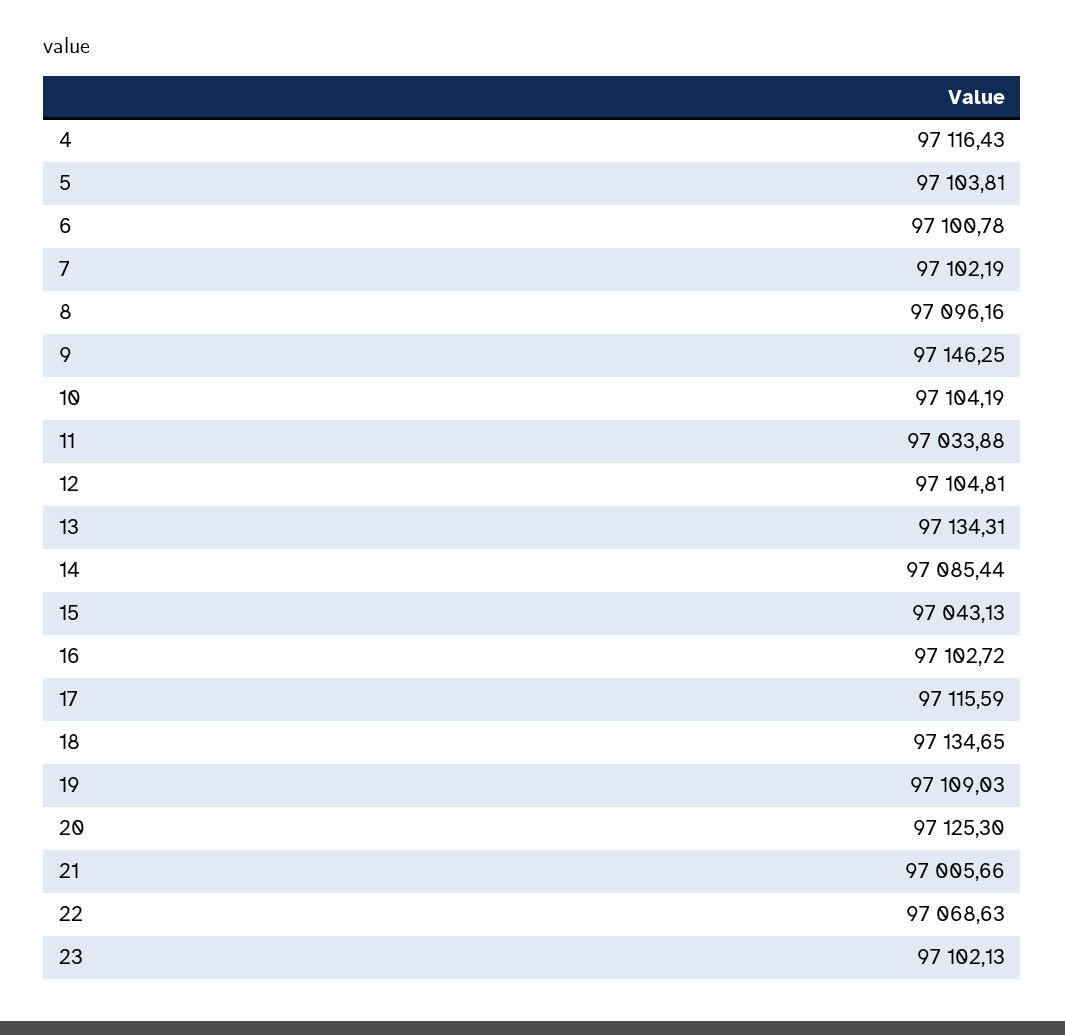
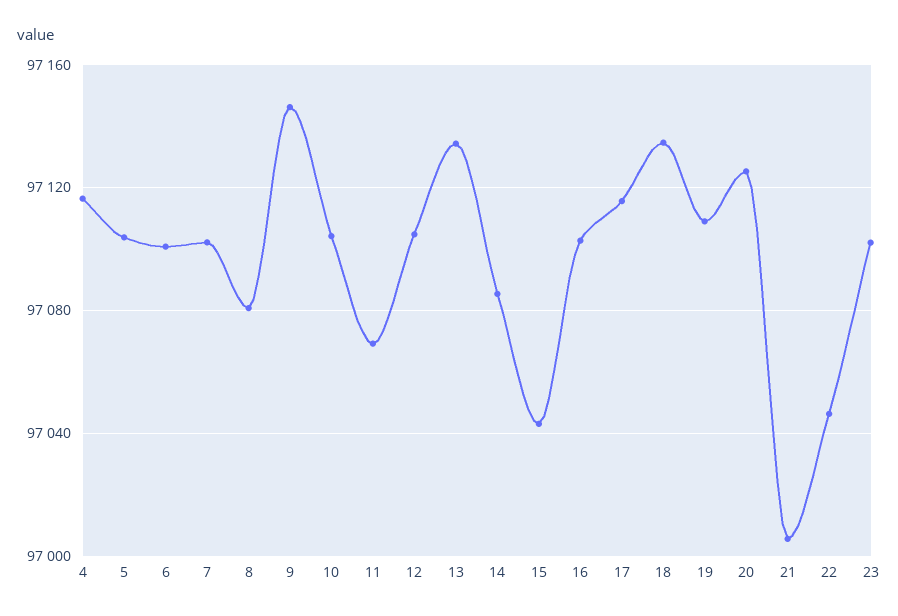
  {
    "4": 97116.43,
    "5": 97103.81,
    "6": 97100.78,
    "7": 97102.19,
-   "8": 97096.16,
+   "8": 97080,
    "9": 97146.25,
    "10": 97104.19,
-   "11": 97033.88,
+   "11": 97070,
    "12": 97104.81,
    "13": 97134.31,
    "14": 97085.44,
    "15": 97043.13,
    "16": 97102.72,
    "17": 97115.59,
    "18": 97134.65,
    "19": 97109.03,
    "20": 97125.3,
    "21": 97005.66,
-   "22": 97068.63,
+   "22": 97045,
    "23": 97102.13
  }

